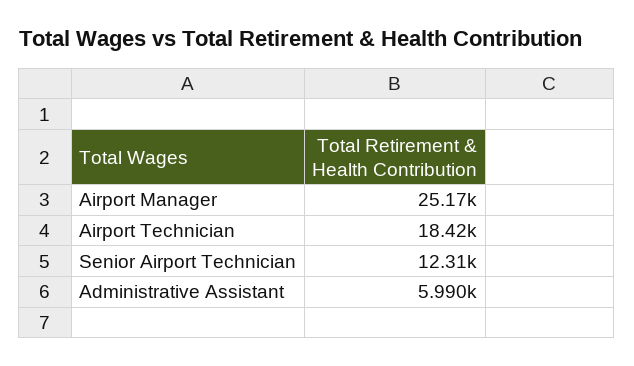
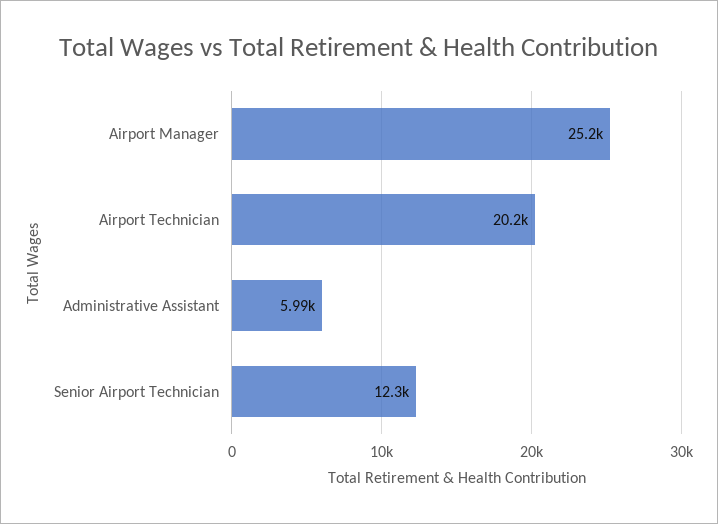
  {
    "Airport Manager": 25170,
-   "Airport Technician": 18420,
+   "Airport Technician": 20200,
    "Senior Airport Technician": 12310,
    "Administrative Assistant": 5990
  }

